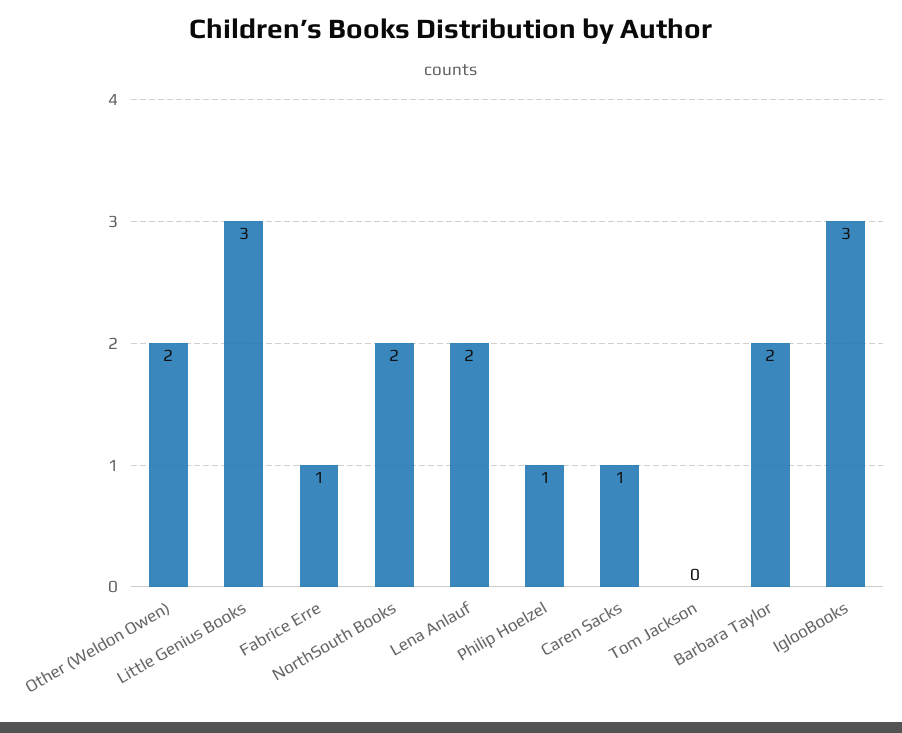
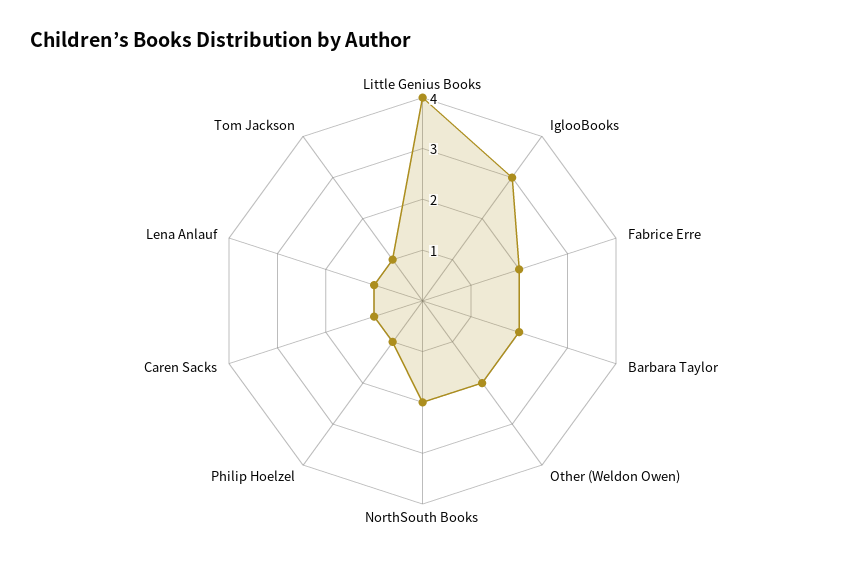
  {
    "Other (Weldon Owen)": 2,
-   "Little Genius Books": 3,
+   "Little Genius Books": 4,
-   "Fabrice Erre": 1,
+   "Fabrice Erre": 2,
    "NorthSouth Books": 2,
-   "Lena Anlauf": 2,
+   "Lena Anlauf": 1,
    "Philip Hoelzel": 1,
    "Caren Sacks": 1,
-   "Tom Jackson": 0,
+   "Tom Jackson": 1,
    "Barbara Taylor": 2,
    "IglooBooks": 3
  }

